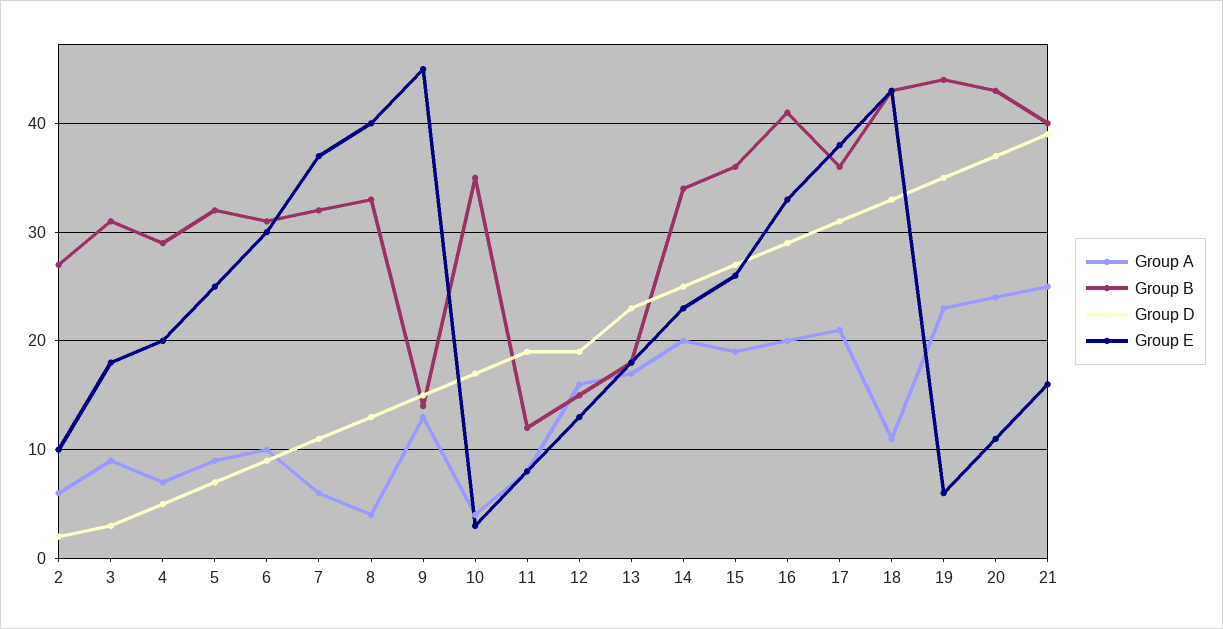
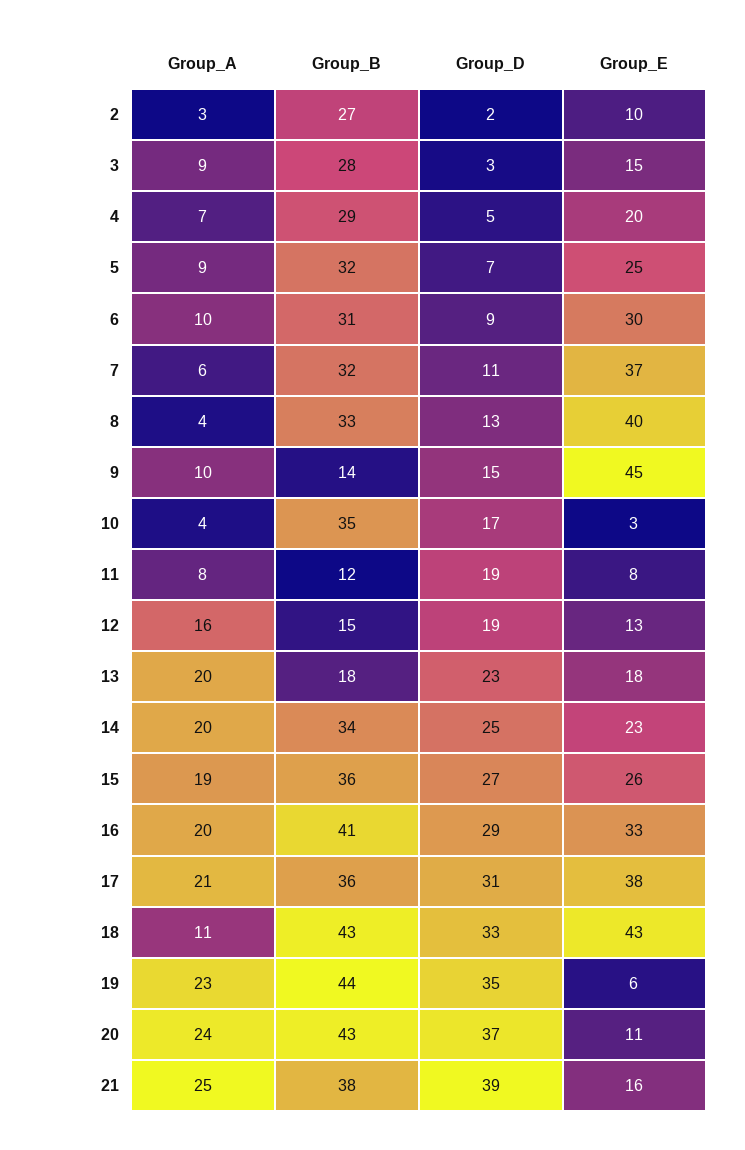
  {
    "Group A": {
-     "2": 6,
+     "2": 3,
      "3": 9,
      "4": 7,
      "5": 9,
      "6": 10,
      "7": 6,
      "8": 4,
-     "9": 13,
+     "9": 10,
      "10": 4,
      "11": 8,
      "12": 16,
-     "13": 17,
+     "13": 20,
      "14": 20,
      "15": 19,
      "16": 20,
      "17": 21,
      "18": 11,
      "19": 23,
      "20": 24,
      "21": 25
    },
    "Group B": {
      "2": 27,
-     "3": 31,
+     "3": 28,
      "4": 29,
      "5": 32,
      "6": 31,
      "7": 32,
      "8": 33,
      "9": 14,
      "10": 35,
      "11": 12,
      "12": 15,
      "13": 18,
      "14": 34,
      "15": 36,
      "16": 41,
      "17": 36,
      "18": 43,
      "19": 44,
      "20": 43,
-     "21": 40
+     "21": 38
    },
    "Group D": {
      "2": 2,
      "3": 3,
      "4": 5,
      "5": 7,
      "6": 9,
      "7": 11,
      "8": 13,
      "9": 15,
      "10": 17,
      "11": 19,
      "12": 19,
      "13": 23,
      "14": 25,
      "15": 27,
      "16": 29,
      "17": 31,
      "18": 33,
      "19": 35,
      "20": 37,
      "21": 39
    },
    "Group E": {
      "2": 10,
-     "3": 18,
+     "3": 15,
      "4": 20,
      "5": 25,
      "6": 30,
      "7": 37,
      "8": 40,
      "9": 45,
      "10": 3,
      "11": 8,
      "12": 13,
      "13": 18,
      "14": 23,
      "15": 26,
      "16": 33,
      "17": 38,
      "18": 43,
      "19": 6,
      "20": 11,
      "21": 16
    }
  }

